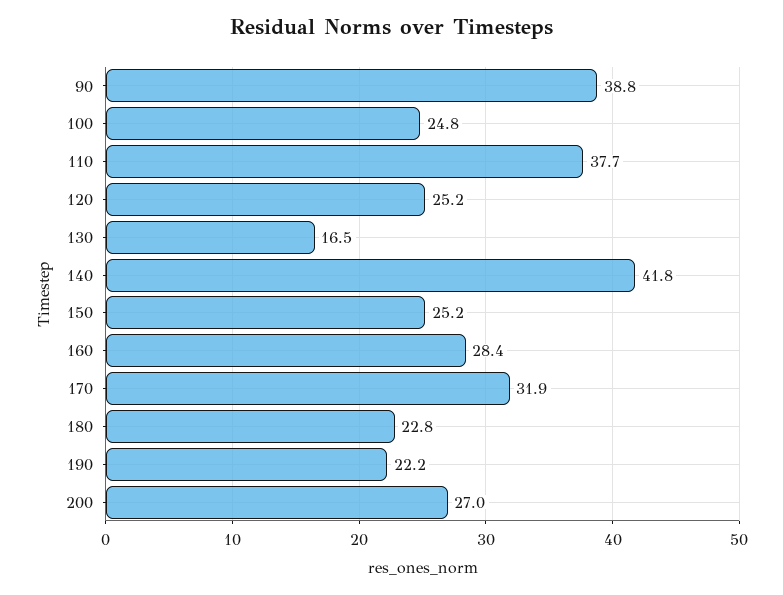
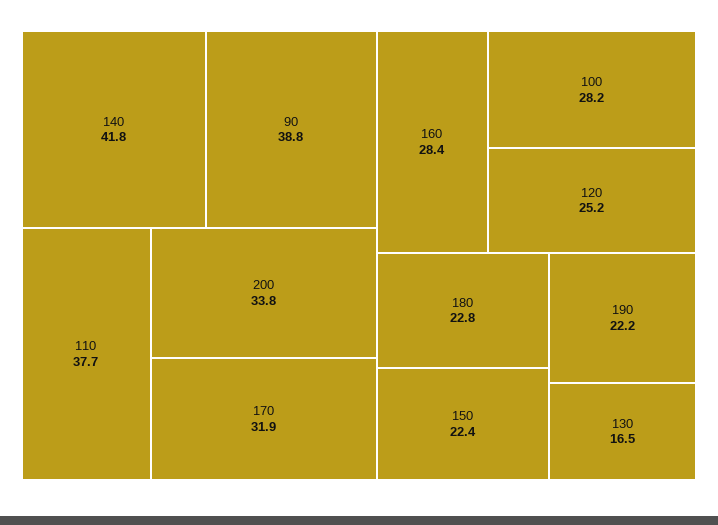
  {
    "90": 38.8,
-   "100": 24.8,
+   "100": 28.2,
    "110": 37.7,
    "120": 25.2,
    "130": 16.5,
    "140": 41.8,
-   "150": 25.2,
+   "150": 22.4,
    "160": 28.4,
    "170": 31.9,
    "180": 22.8,
    "190": 22.2,
-   "200": 27
+   "200": 33.8
  }

